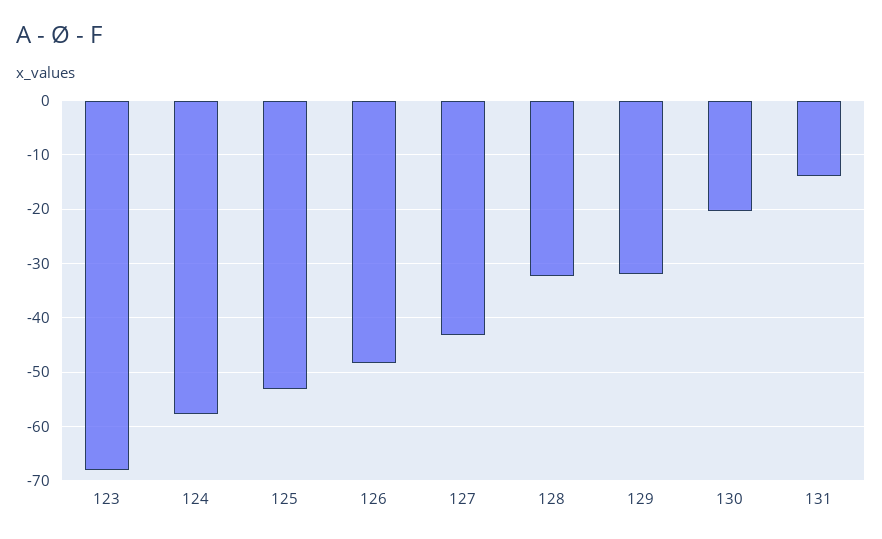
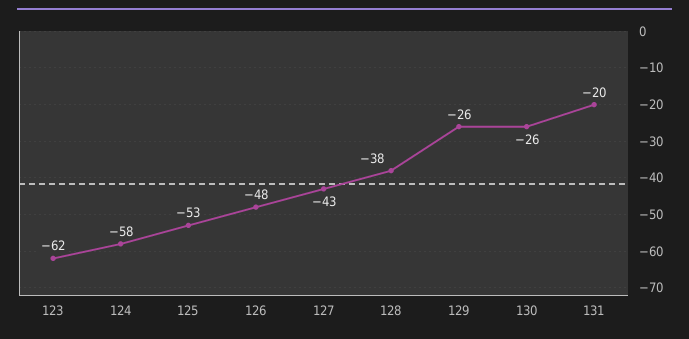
  {
-   "123": -68,
+   "123": -62,
    "124": -58,
    "125": -53,
    "126": -48,
    "127": -43,
-   "128": -32,
+   "128": -38,
-   "129": -32,
+   "129": -26,
-   "130": -20,
+   "130": -26,
-   "131": -14
+   "131": -20
  }

